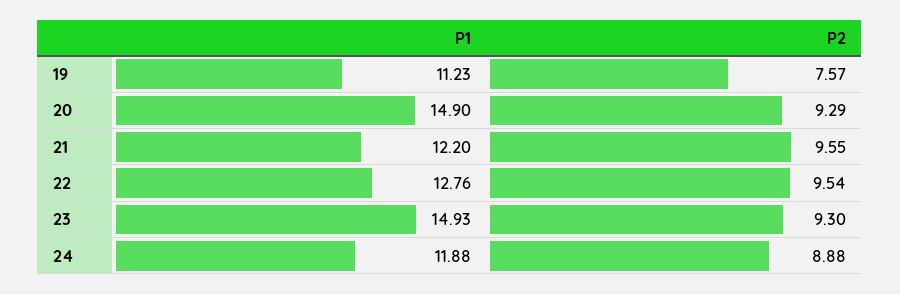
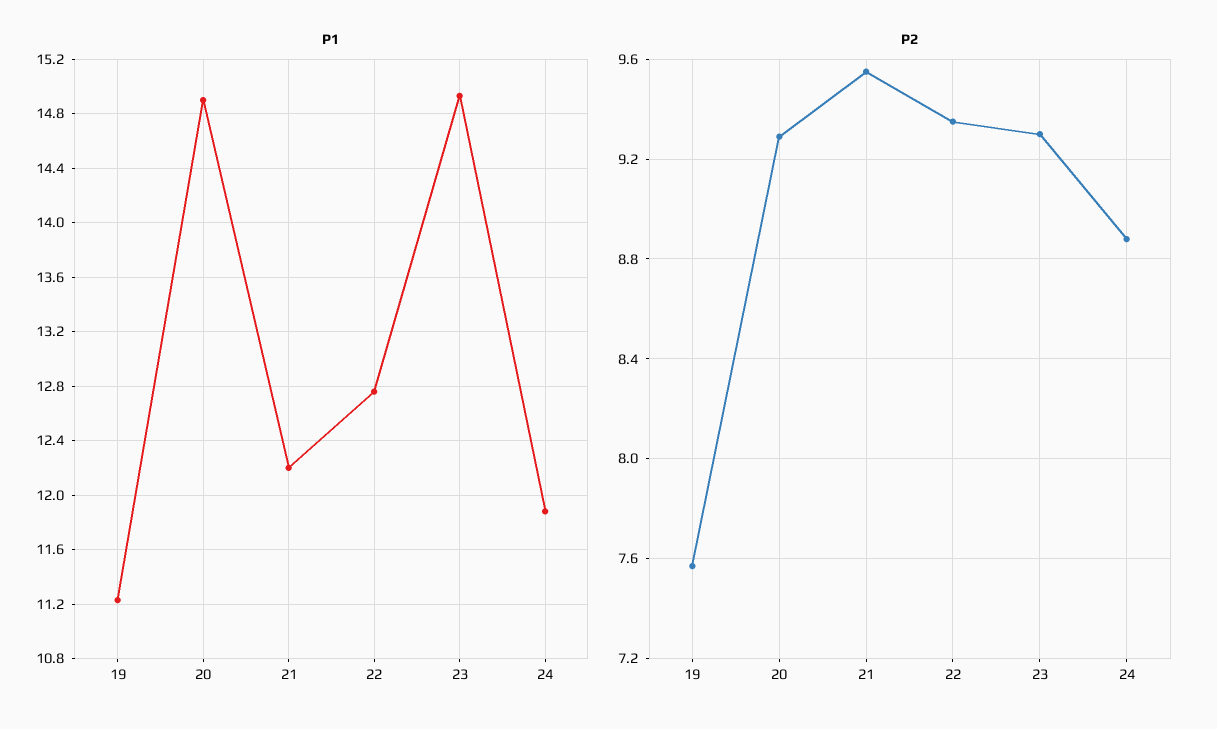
  {
    "P1": {
      "19": 11.23,
      "20": 14.9,
      "21": 12.2,
      "22": 12.76,
      "23": 14.93,
      "24": 11.88
    },
    "P2": {
      "19": 7.57,
      "20": 9.29,
      "21": 9.55,
-     "22": 9.54,
+     "22": 9.35,
      "23": 9.3,
      "24": 8.88
    }
  }

